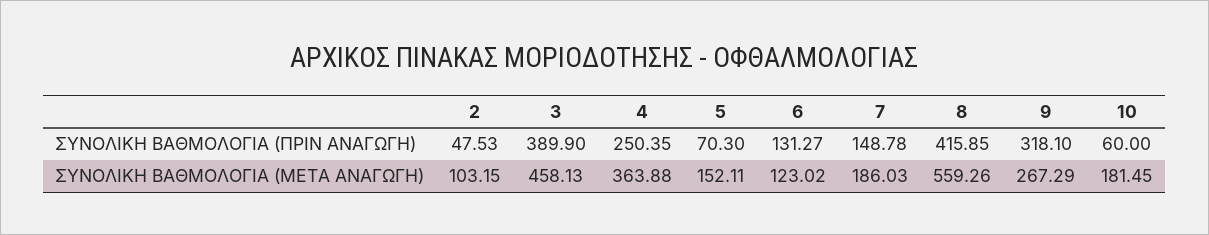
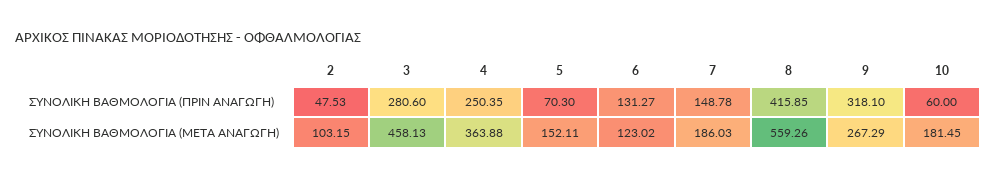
  {
    "2": {
      "ΣΥΝΟΛΙΚΗ ΒΑΘΜΟΛΟΓΙΑ (ΠΡΙΝ ΑΝΑΓΩΓΗ)": 47.53,
      "ΣΥΝΟΛΙΚΗ ΒΑΘΜΟΛΟΓΙΑ (ΜΕΤΑ ΑΝΑΓΩΓΗ)": 103.15
    },
    "3": {
-     "ΣΥΝΟΛΙΚΗ ΒΑΘΜΟΛΟΓΙΑ (ΠΡΙΝ ΑΝΑΓΩΓΗ)": 389.9,
+     "ΣΥΝΟΛΙΚΗ ΒΑΘΜΟΛΟΓΙΑ (ΠΡΙΝ ΑΝΑΓΩΓΗ)": 280.6,
      "ΣΥΝΟΛΙΚΗ ΒΑΘΜΟΛΟΓΙΑ (ΜΕΤΑ ΑΝΑΓΩΓΗ)": 458.13
    },
    "4": {
      "ΣΥΝΟΛΙΚΗ ΒΑΘΜΟΛΟΓΙΑ (ΠΡΙΝ ΑΝΑΓΩΓΗ)": 250.35,
      "ΣΥΝΟΛΙΚΗ ΒΑΘΜΟΛΟΓΙΑ (ΜΕΤΑ ΑΝΑΓΩΓΗ)": 363.88
    },
    "5": {
      "ΣΥΝΟΛΙΚΗ ΒΑΘΜΟΛΟΓΙΑ (ΠΡΙΝ ΑΝΑΓΩΓΗ)": 70.3,
      "ΣΥΝΟΛΙΚΗ ΒΑΘΜΟΛΟΓΙΑ (ΜΕΤΑ ΑΝΑΓΩΓΗ)": 152.11
    },
    "6": {
      "ΣΥΝΟΛΙΚΗ ΒΑΘΜΟΛΟΓΙΑ (ΠΡΙΝ ΑΝΑΓΩΓΗ)": 131.27,
      "ΣΥΝΟΛΙΚΗ ΒΑΘΜΟΛΟΓΙΑ (ΜΕΤΑ ΑΝΑΓΩΓΗ)": 123.02
    },
    "7": {
      "ΣΥΝΟΛΙΚΗ ΒΑΘΜΟΛΟΓΙΑ (ΠΡΙΝ ΑΝΑΓΩΓΗ)": 148.78,
      "ΣΥΝΟΛΙΚΗ ΒΑΘΜΟΛΟΓΙΑ (ΜΕΤΑ ΑΝΑΓΩΓΗ)": 186.03
    },
    "8": {
      "ΣΥΝΟΛΙΚΗ ΒΑΘΜΟΛΟΓΙΑ (ΠΡΙΝ ΑΝΑΓΩΓΗ)": 415.85,
      "ΣΥΝΟΛΙΚΗ ΒΑΘΜΟΛΟΓΙΑ (ΜΕΤΑ ΑΝΑΓΩΓΗ)": 559.26
    },
    "9": {
      "ΣΥΝΟΛΙΚΗ ΒΑΘΜΟΛΟΓΙΑ (ΠΡΙΝ ΑΝΑΓΩΓΗ)": 318.1,
      "ΣΥΝΟΛΙΚΗ ΒΑΘΜΟΛΟΓΙΑ (ΜΕΤΑ ΑΝΑΓΩΓΗ)": 267.29
    },
    "10": {
      "ΣΥΝΟΛΙΚΗ ΒΑΘΜΟΛΟΓΙΑ (ΠΡΙΝ ΑΝΑΓΩΓΗ)": 60,
      "ΣΥΝΟΛΙΚΗ ΒΑΘΜΟΛΟΓΙΑ (ΜΕΤΑ ΑΝΑΓΩΓΗ)": 181.45
    }
  }

